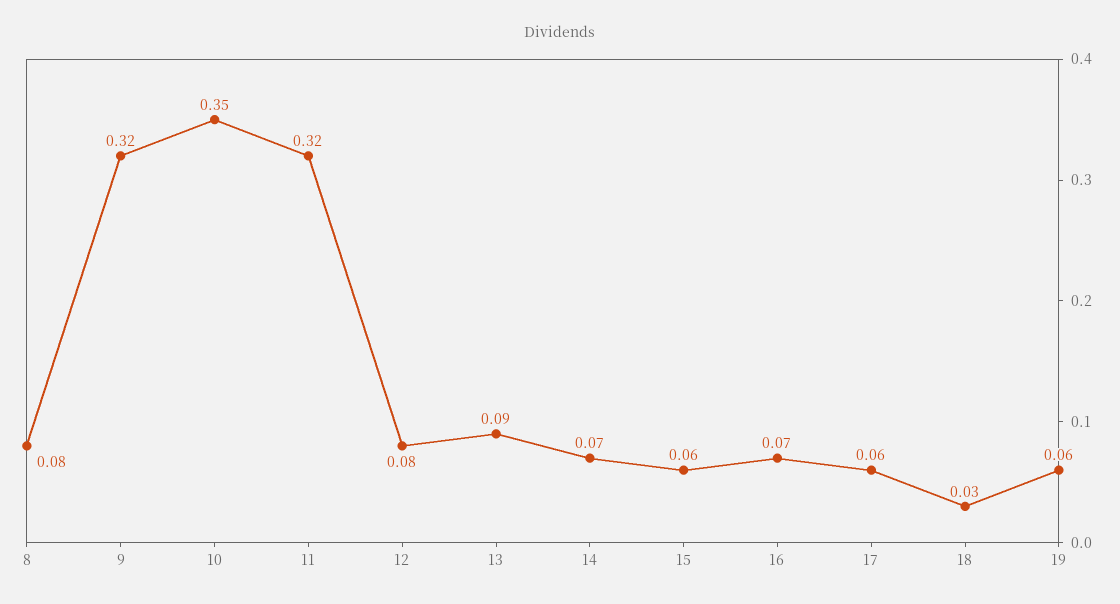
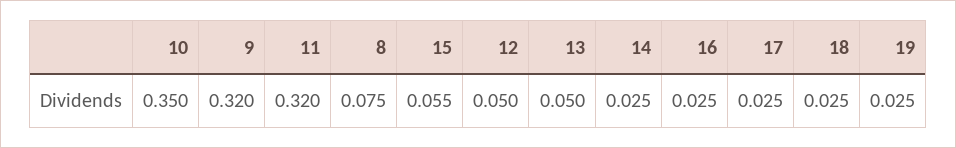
  {
    "8": 0.075,
    "9": 0.32,
    "10": 0.35,
    "11": 0.32,
-   "12": 0.08,
+   "12": 0.05,
-   "13": 0.09,
+   "13": 0.05,
-   "14": 0.07,
+   "14": 0.025,
    "15": 0.055,
-   "16": 0.07,
+   "16": 0.025,
-   "17": 0.06,
+   "17": 0.025,
    "18": 0.025,
-   "19": 0.06
+   "19": 0.025
  }

